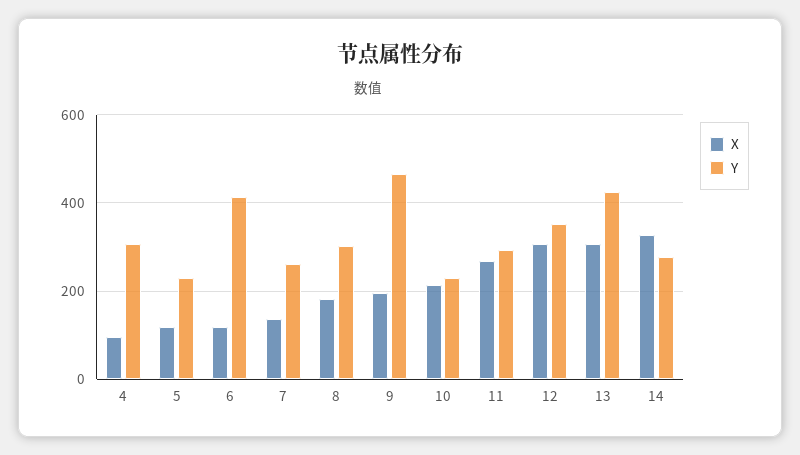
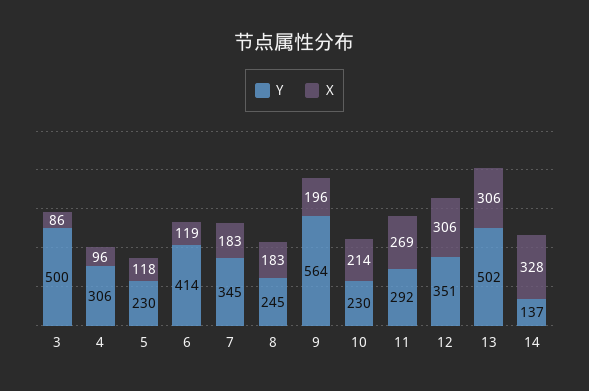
  {
    "X": {
      "4": 96,
      "5": 118,
      "6": 119,
-     "7": 140,
+     "7": 183,
      "8": 183,
      "9": 196,
      "10": 214,
      "11": 269,
      "12": 306,
      "13": 306,
-     "14": 328
+     "14": 328,
+     "3": 86
    },
    "Y": {
      "4": 306,
      "5": 230,
      "6": 414,
-     "7": 260,
+     "7": 345,
-     "8": 300,
+     "8": 245,
-     "9": 460,
+     "9": 564,
      "10": 230,
      "11": 292,
      "12": 351,
-     "13": 420,
+     "13": 502,
-     "14": 280
+     "14": 137,
+     "3": 500
    }
  }

